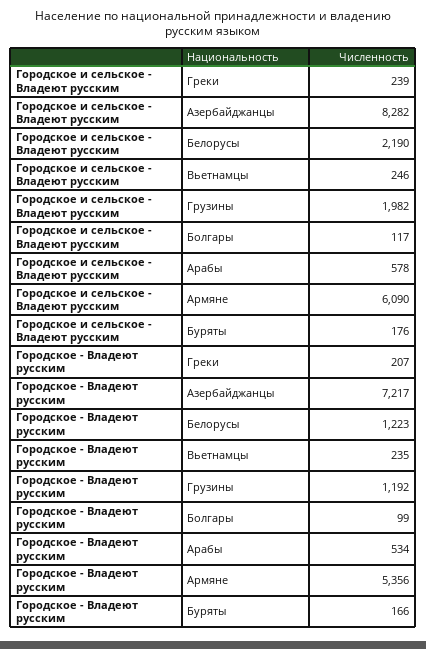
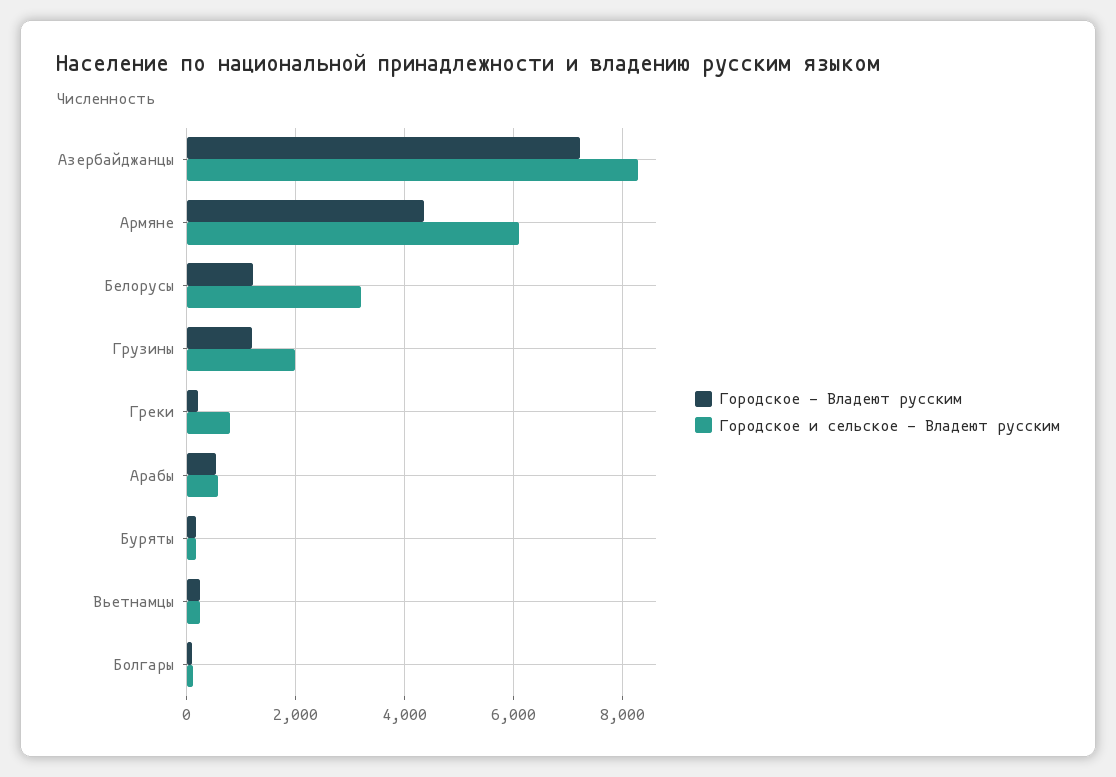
  {
    "Городское и сельское - Владеют русским": {
-     "Греки": 239,
+     "Греки": 800,
      "Азербайджанцы": 8282,
-     "Белорусы": 2190,
+     "Белорусы": 3200,
      "Вьетнамцы": 246,
      "Грузины": 1982,
      "Болгары": 117,
      "Арабы": 578,
      "Армяне": 6090,
      "Буряты": 176
    },
    "Городское - Владеют русским": {
      "Греки": 207,
      "Азербайджанцы": 7217,
      "Белорусы": 1223,
      "Вьетнамцы": 235,
      "Грузины": 1192,
      "Болгары": 99,
      "Арабы": 534,
-     "Армяне": 5356,
+     "Армяне": 4400,
      "Буряты": 166
    }
  }

